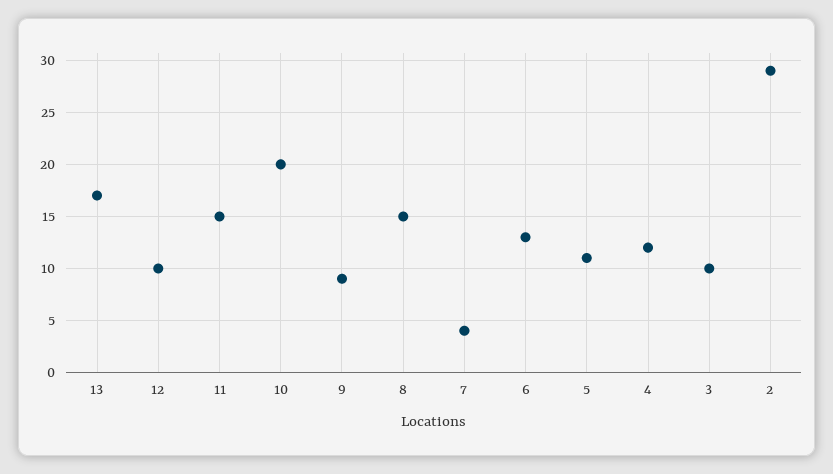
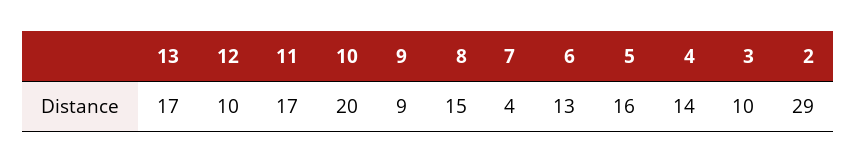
  {
    "13": 17,
    "12": 10,
-   "11": 15,
+   "11": 17,
    "10": 20,
    "9": 9,
    "8": 15,
    "7": 4,
    "6": 13,
-   "5": 11,
+   "5": 16,
-   "4": 12,
+   "4": 14,
    "3": 10,
    "2": 29
  }

